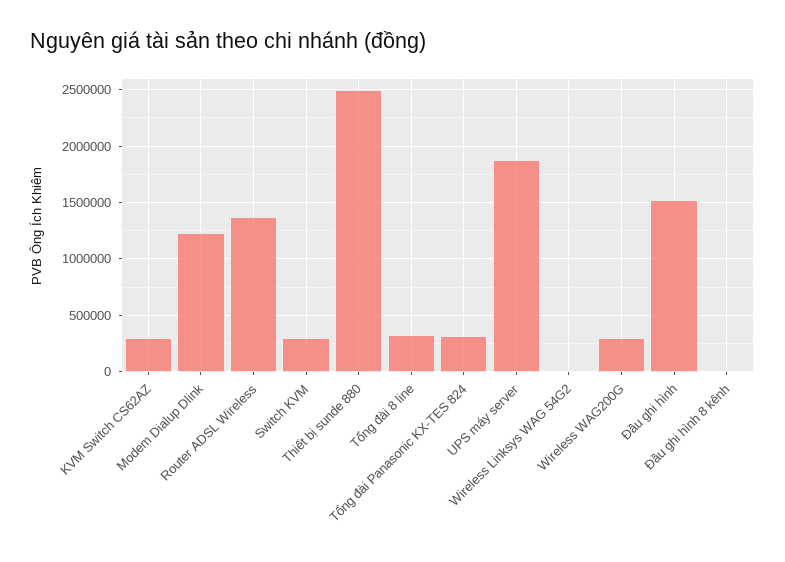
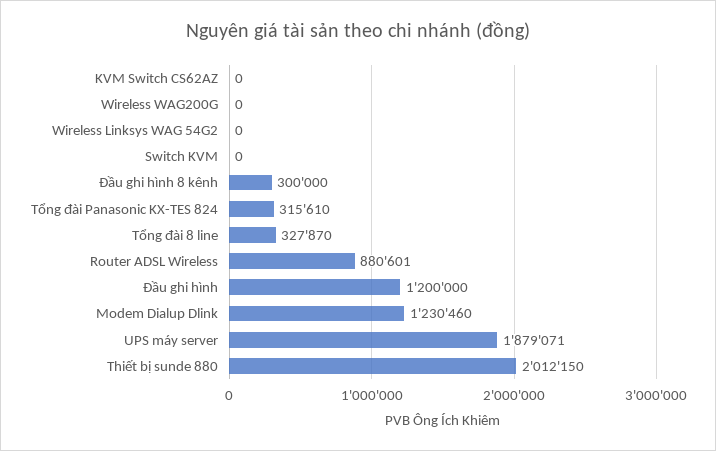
  {
-   "KVM Switch CS62AZ": 300000,
+   "KVM Switch CS62AZ": 0,
    "Modem Dialup Dlink": 1230460,
-   "Router ADSL Wireless": 1400000,
+   "Router ADSL Wireless": 880601,
-   "Switch KVM": 300000,
+   "Switch KVM": 0,
-   "Thiết bị sunde 880": 2500000,
+   "Thiết bị sunde 880": 2012150,
    "Tổng đài 8 line": 327870,
    "Tổng đài Panasonic KX-TES 824": 315610,
    "UPS máy server": 1879071,
    "Wireless Linksys WAG 54G2": 0,
-   "Wireless WAG200G": 300000,
+   "Wireless WAG200G": 0,
-   "Đầu ghi hình": 1500000,
+   "Đầu ghi hình": 1200000,
-   "Đầu ghi hình 8 kênh": 0
+   "Đầu ghi hình 8 kênh": 300000
  }

